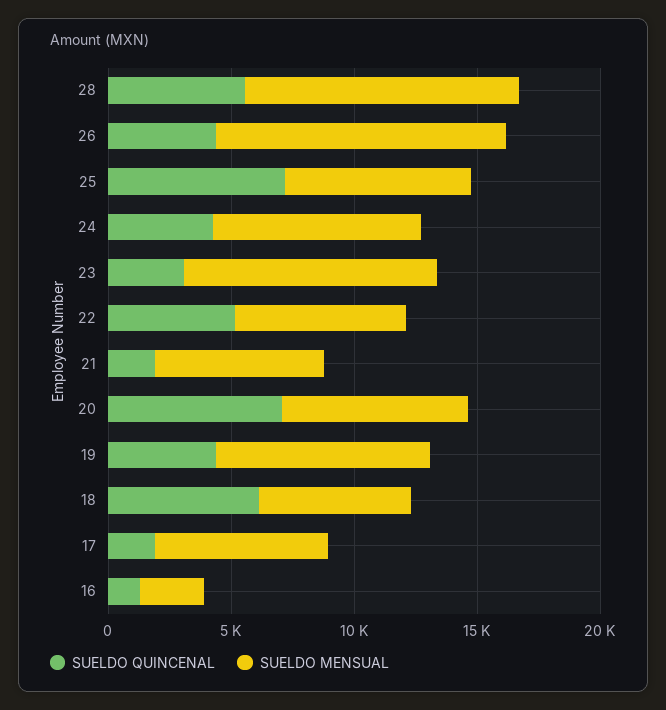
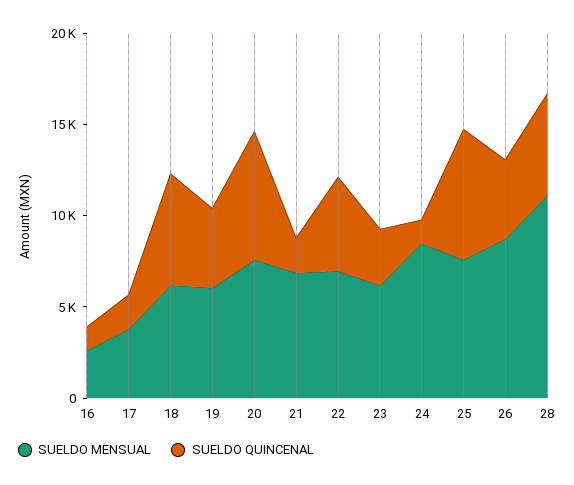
  {
    "SUELDO QUINCENAL": {
      "28": 6000,
      "26": 4000,
      "25": 7000,
-     "24": 4000,
+     "24": 1000,
      "23": 3000,
      "22": 5000,
      "21": 2000,
      "20": 7000,
      "19": 4000,
      "18": 6000,
      "17": 2000,
      "16": 1000
    },
    "SUELDO MENSUAL": {
      "28": 11000,
-     "26": 12000,
+     "26": 9000,
      "25": 8000,
      "24": 8000,
-     "23": 10000,
+     "23": 6000,
      "22": 7000,
      "21": 7000,
      "20": 8000,
-     "19": 9000,
+     "19": 6000,
      "18": 6000,
-     "17": 7000,
+     "17": 4000,
      "16": 3000
    }
  }

